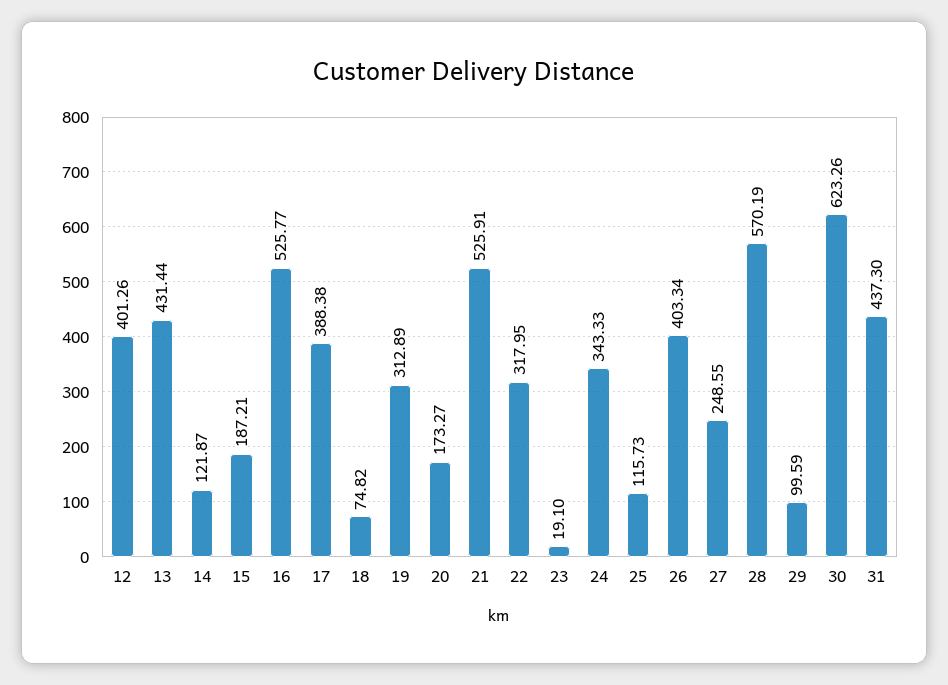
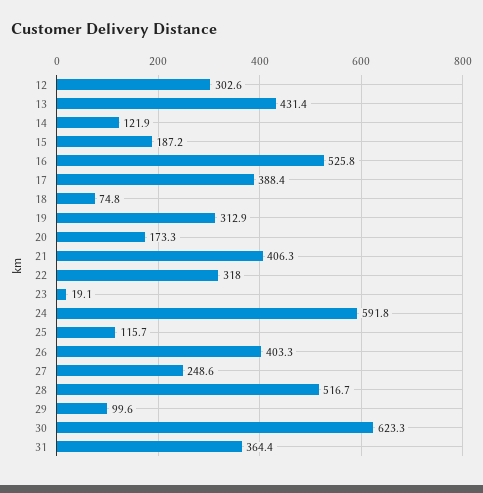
  {
-   "12": 401.26,
+   "12": 302.6,
    "13": 431.44,
    "14": 121.87,
    "15": 187.21,
    "16": 525.77,
    "17": 388.38,
    "18": 74.82,
    "19": 312.89,
    "20": 173.27,
-   "21": 525.91,
+   "21": 406.3,
    "22": 317.95,
    "23": 19.1,
-   "24": 343.33,
+   "24": 591.8,
    "25": 115.73,
    "26": 403.34,
    "27": 248.55,
-   "28": 570.19,
+   "28": 516.7,
    "29": 99.59,
    "30": 623.26,
-   "31": 437.3
+   "31": 364.4
  }

